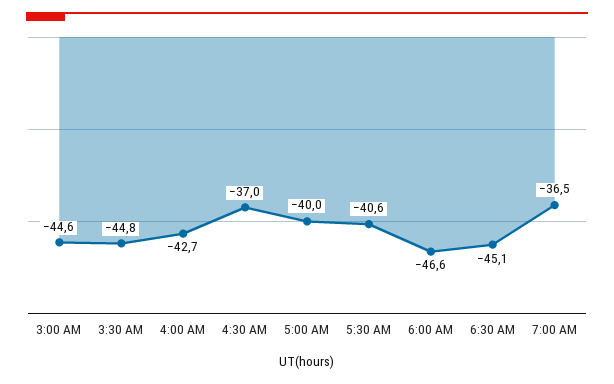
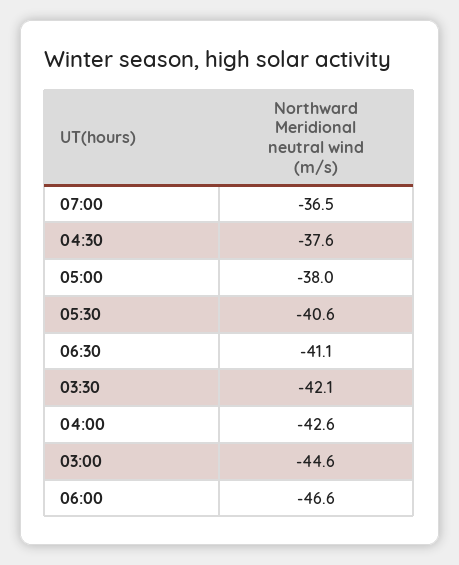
  {
    "3:00 AM": -44.6,
-   "3:30 AM": -44.8,
+   "3:30 AM": -42.1,
-   "4:00 AM": -42.7,
+   "4:00 AM": -42.6,
-   "4:30 AM": -37,
+   "4:30 AM": -37.6,
-   "5:00 AM": -40,
+   "5:00 AM": -38,
    "5:30 AM": -40.6,
    "6:00 AM": -46.6,
-   "6:30 AM": -45.1,
+   "6:30 AM": -41.1,
    "7:00 AM": -36.5
  }

